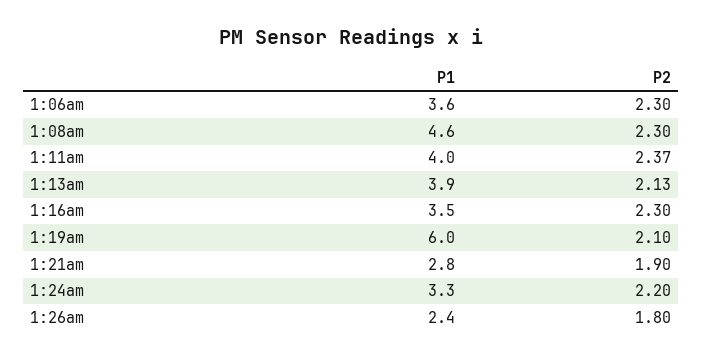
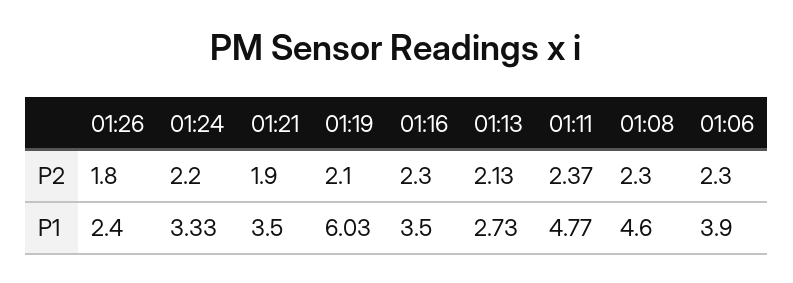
  {
    "P1": {
-     "1:06am": 3.6,
+     "1:06am": 3.9,
      "1:08am": 4.6,
-     "1:11am": 4,
+     "1:11am": 4.77,
-     "1:13am": 3.9,
+     "1:13am": 2.73,
      "1:16am": 3.5,
      "1:19am": 6.03,
-     "1:21am": 2.8,
+     "1:21am": 3.5,
      "1:24am": 3.33,
      "1:26am": 2.4
    },
    "P2": {
      "1:06am": 2.3,
      "1:08am": 2.3,
      "1:11am": 2.37,
      "1:13am": 2.13,
      "1:16am": 2.3,
      "1:19am": 2.1,
      "1:21am": 1.9,
      "1:24am": 2.2,
      "1:26am": 1.8
    }
  }

